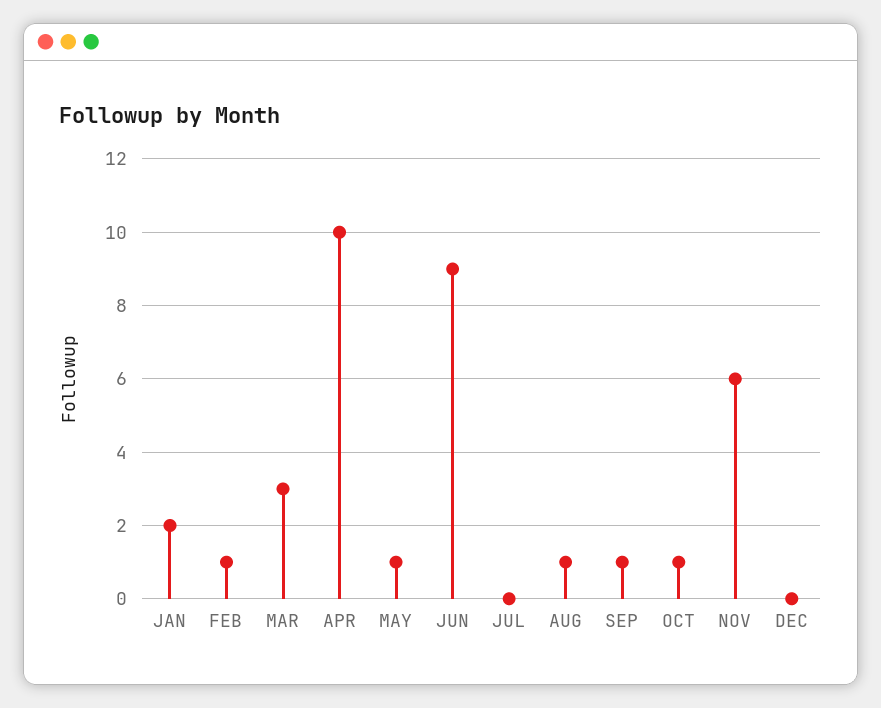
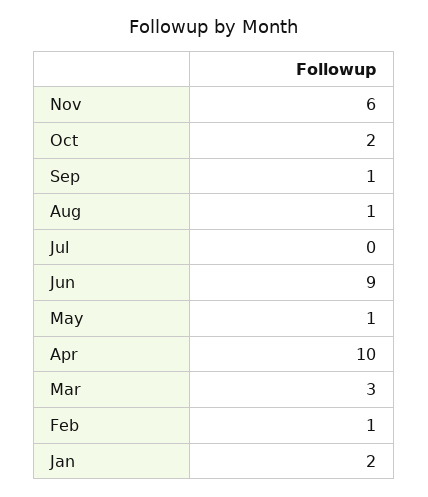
  {
    "JAN": 2,
    "FEB": 1,
    "MAR": 3,
    "APR": 10,
    "MAY": 1,
    "JUN": 9,
    "JUL": 0,
    "AUG": 1,
    "SEP": 1,
-   "OCT": 1,
+   "OCT": 2,
-   "NOV": 6,
+   "NOV": 6
-   "DEC": 0
  }

